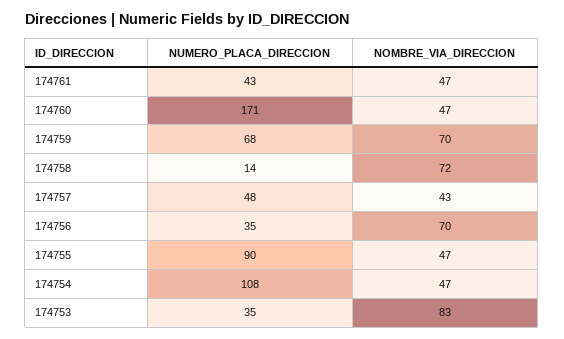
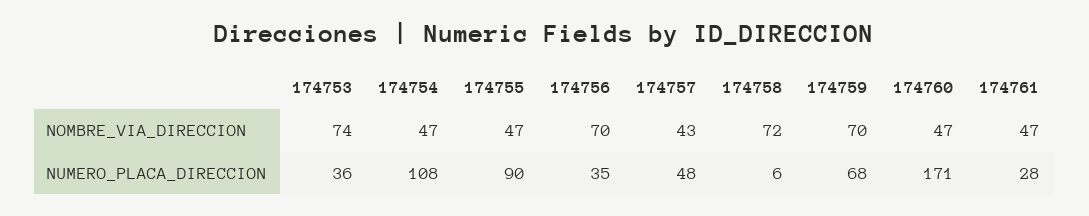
  {
    "NUMERO_PLACA_DIRECCION": {
-     "174761": 43,
+     "174761": 28,
      "174760": 171,
      "174759": 68,
-     "174758": 14,
+     "174758": 6,
      "174757": 48,
      "174756": 35,
      "174755": 90,
      "174754": 108,
-     "174753": 35
+     "174753": 36
    },
    "NOMBRE_VIA_DIRECCION": {
      "174761": 47,
      "174760": 47,
      "174759": 70,
      "174758": 72,
      "174757": 43,
      "174756": 70,
      "174755": 47,
      "174754": 47,
-     "174753": 83
+     "174753": 74
    }
  }

